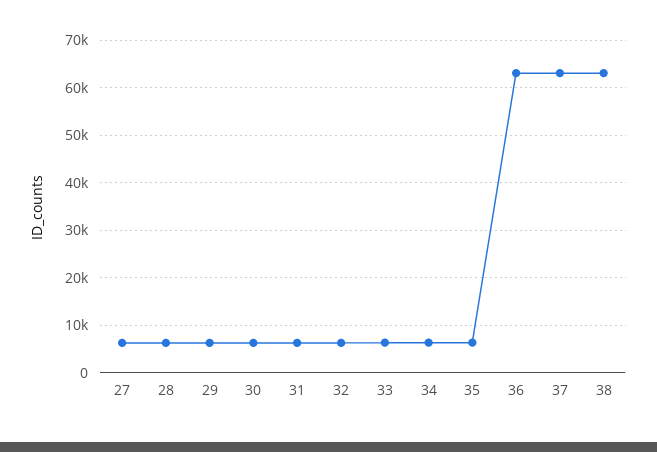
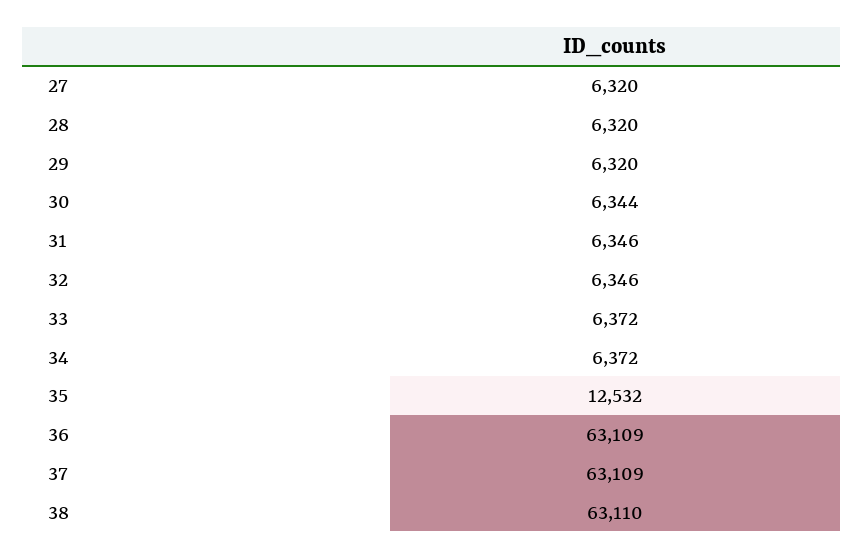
  {
    "27": 6320,
    "28": 6320,
    "29": 6320,
    "30": 6344,
    "31": 6346,
    "32": 6346,
    "33": 6372,
    "34": 6372,
-   "35": 6000,
+   "35": 12532,
    "36": 63109,
    "37": 63109,
    "38": 63110
  }

